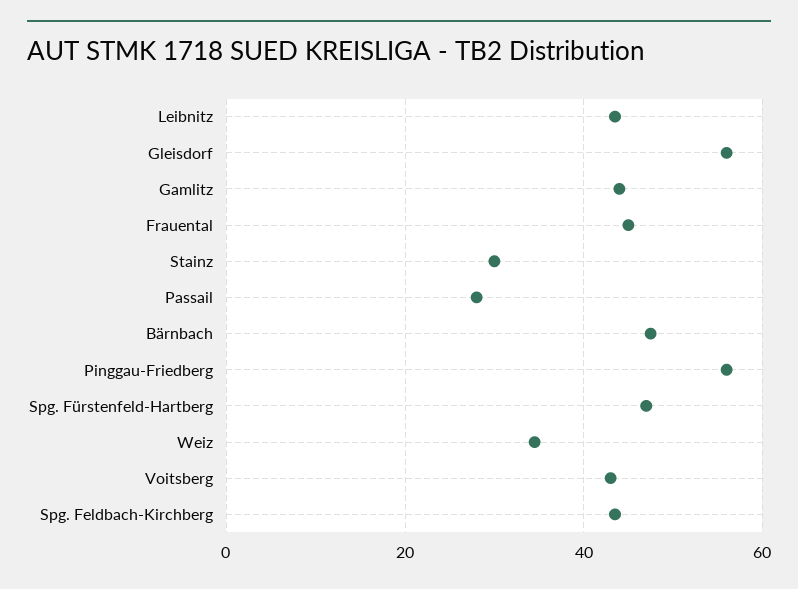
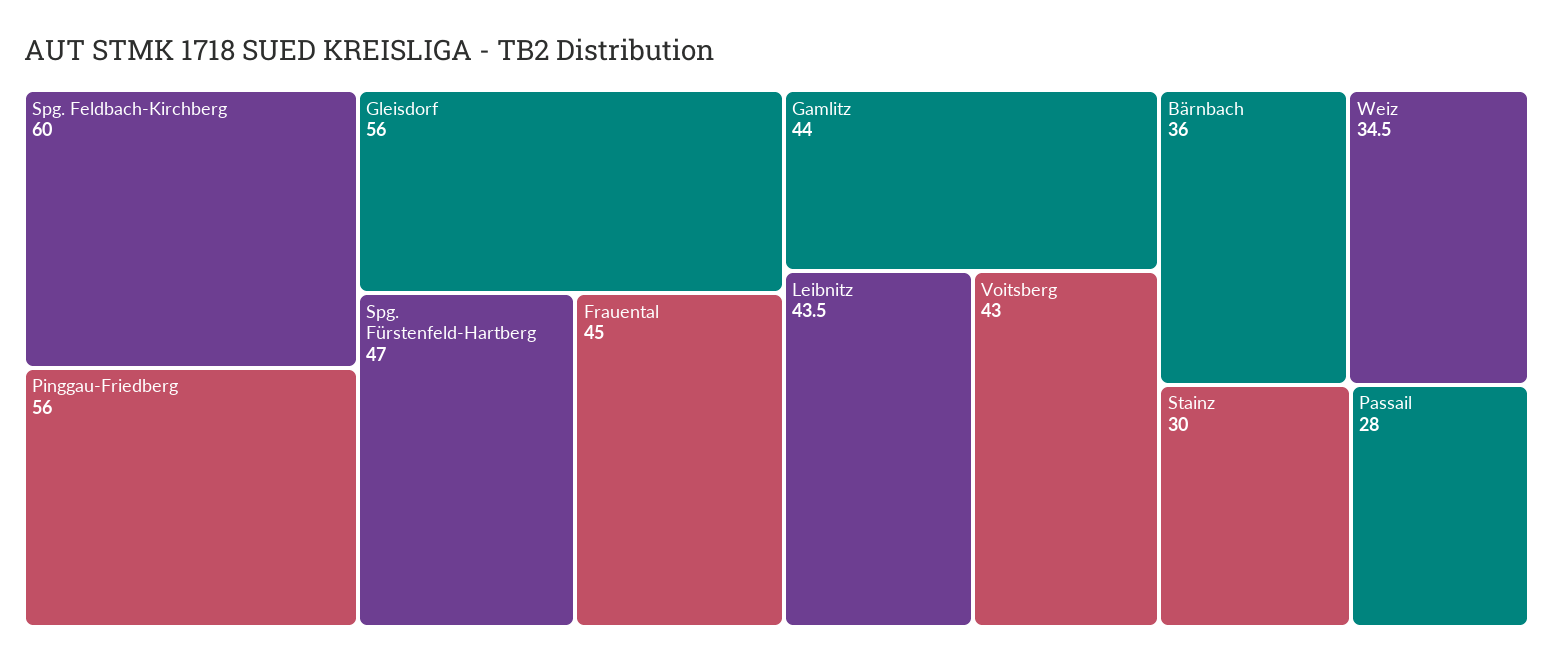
  {
    "Leibnitz": 43.5,
    "Gleisdorf": 56,
    "Gamlitz": 44,
    "Frauental": 45,
    "Stainz": 30,
    "Passail": 28,
-   "Bärnbach": 48,
+   "Bärnbach": 36,
    "Pinggau-Friedberg": 56,
    "Spg. Fürstenfeld-Hartberg": 47,
    "Weiz": 34.5,
    "Voitsberg": 43,
-   "Spg. Feldbach-Kirchberg": 44
+   "Spg. Feldbach-Kirchberg": 60
  }

